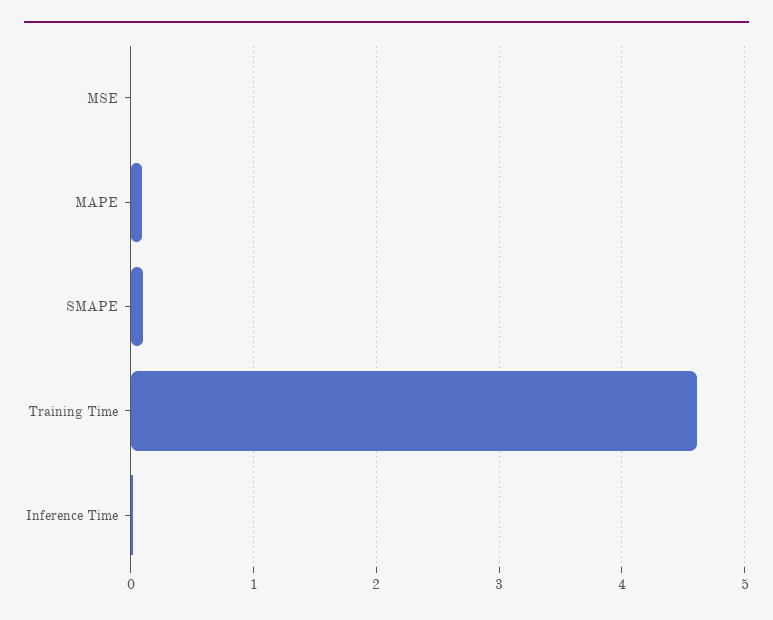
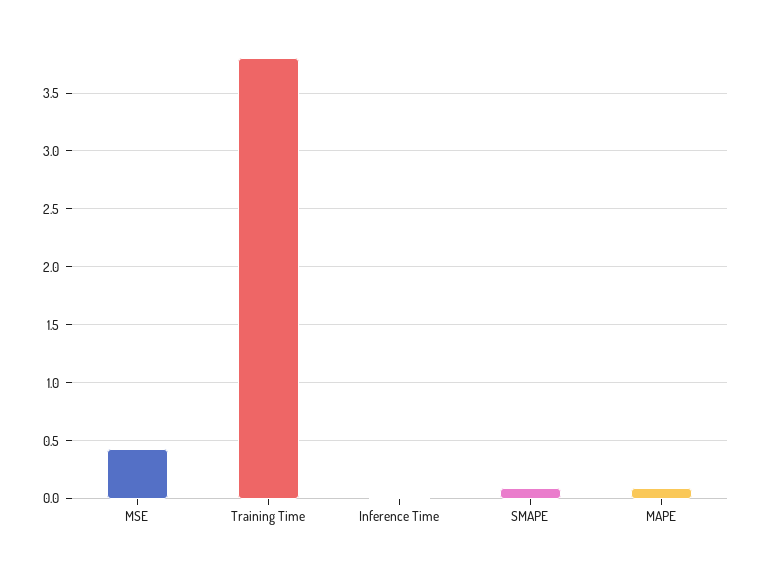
  {
-   "MSE": 0,
+   "MSE": 0.4,
    "MAPE": 0.1,
    "SMAPE": 0.1,
-   "Training Time": 4.6,
+   "Training Time": 3.8,
    "Inference Time": 0
  }

